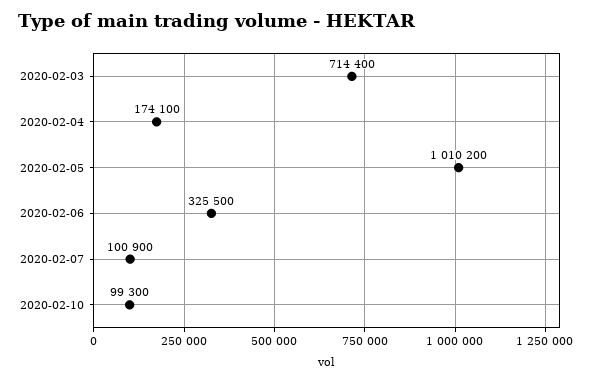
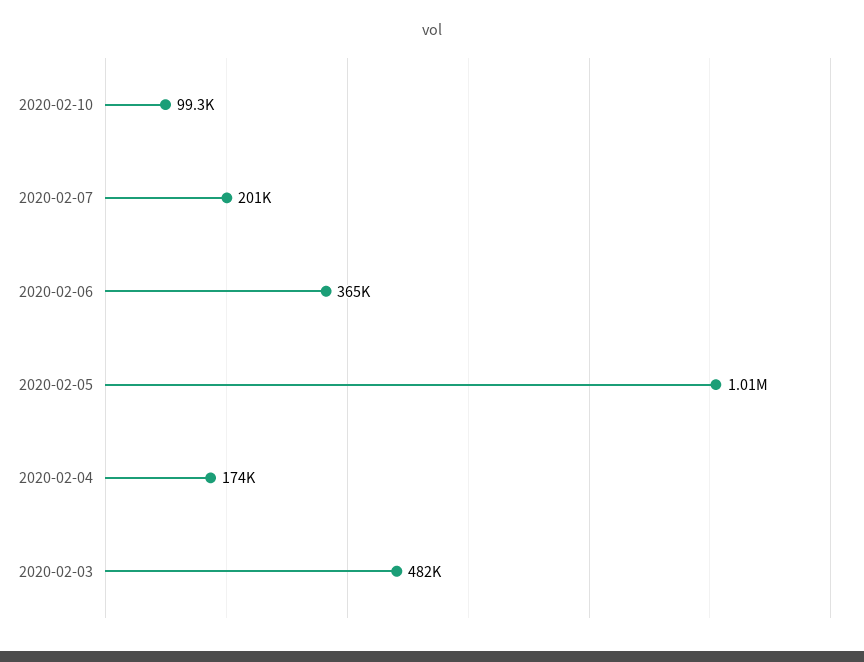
  {
-   "2020-02-03": 714400,
+   "2020-02-03": 482000,
    "2020-02-04": 174100,
    "2020-02-05": 1010200,
-   "2020-02-06": 325500,
+   "2020-02-06": 365000,
-   "2020-02-07": 100900,
+   "2020-02-07": 201000,
    "2020-02-10": 99300
  }

